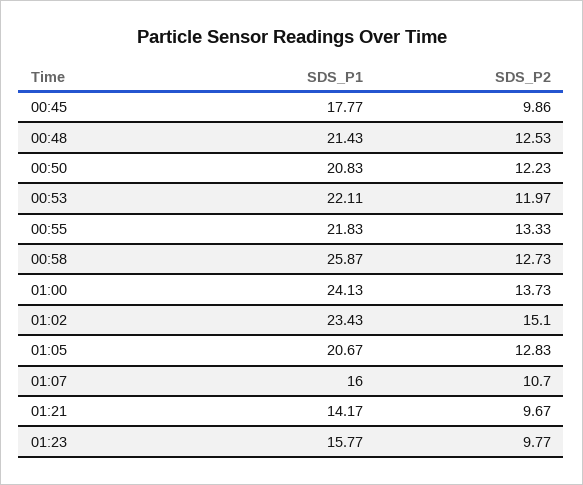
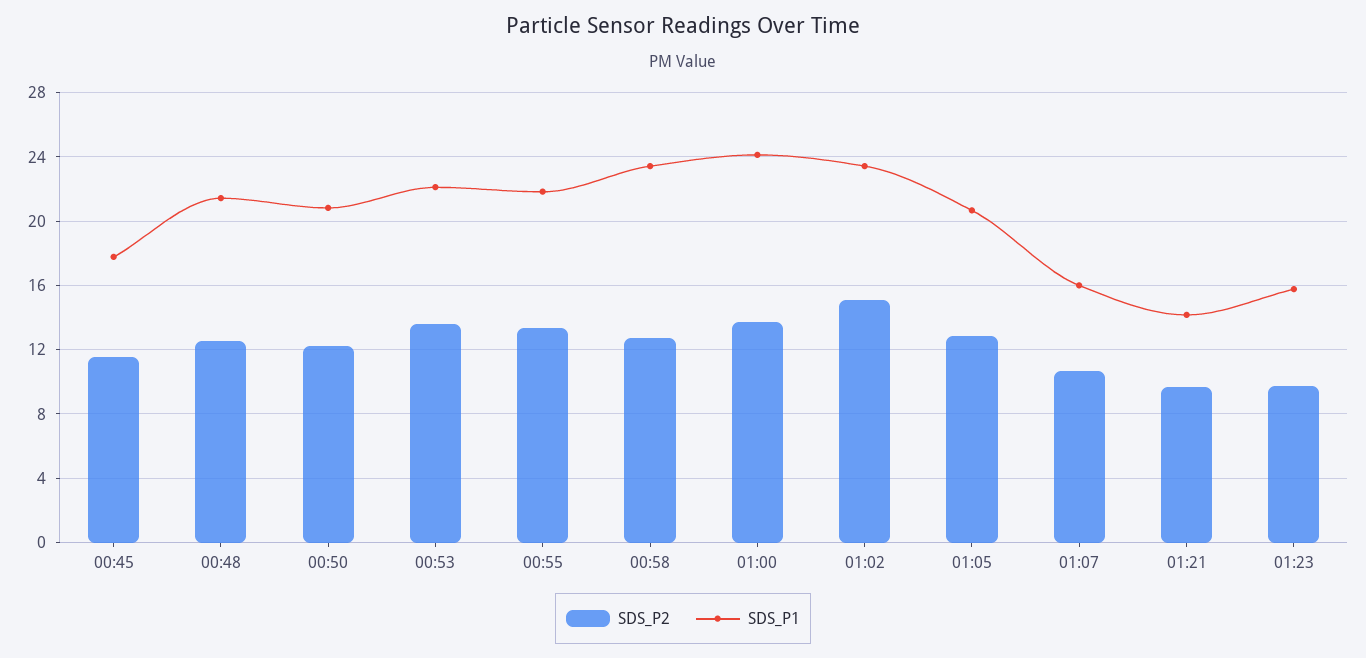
  {
    "SDS_P1": {
      "00:45": 17.77,
      "00:48": 21.43,
      "00:50": 20.83,
      "00:53": 22.11,
      "00:55": 21.83,
-     "00:58": 25.87,
+     "00:58": 23.5,
      "01:00": 24.13,
      "01:02": 23.43,
      "01:05": 20.67,
      "01:07": 16,
      "01:21": 14.17,
      "01:23": 15.77
    },
    "SDS_P2": {
-     "00:45": 9.86,
+     "00:45": 11.5,
      "00:48": 12.53,
      "00:50": 12.23,
-     "00:53": 11.97,
+     "00:53": 13.5,
      "00:55": 13.33,
      "00:58": 12.73,
      "01:00": 13.73,
      "01:02": 15.1,
      "01:05": 12.83,
      "01:07": 10.7,
      "01:21": 9.67,
      "01:23": 9.77
    }
  }

